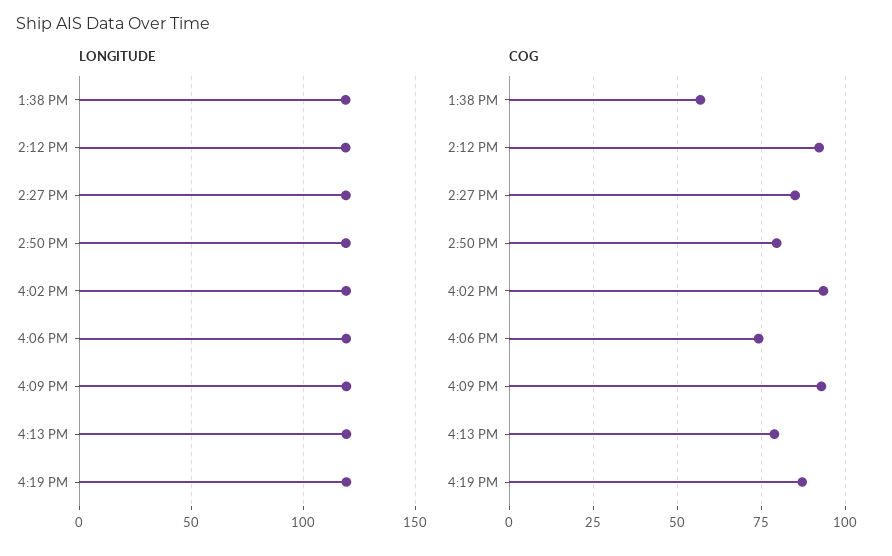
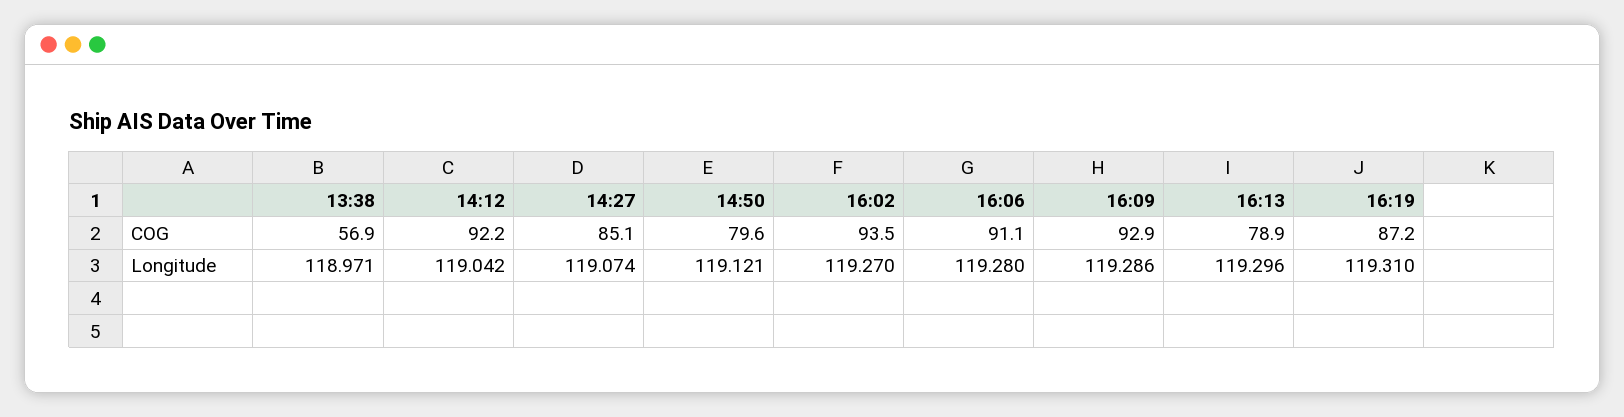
  {
    "LONGITUDE": {
      "1:38 PM": 118.971,
      "2:12 PM": 119.042,
      "2:27 PM": 119.074,
      "2:50 PM": 119.121,
      "4:02 PM": 119.27,
      "4:06 PM": 119.28,
      "4:09 PM": 119.286,
      "4:13 PM": 119.296,
      "4:19 PM": 119.31
    },
    "COG": {
      "1:38 PM": 56.9,
      "2:12 PM": 92.2,
      "2:27 PM": 85.1,
      "2:50 PM": 79.6,
      "4:02 PM": 93.5,
-     "4:06 PM": 75,
+     "4:06 PM": 91.1,
      "4:09 PM": 92.9,
      "4:13 PM": 78.9,
      "4:19 PM": 87.2
    }
  }

